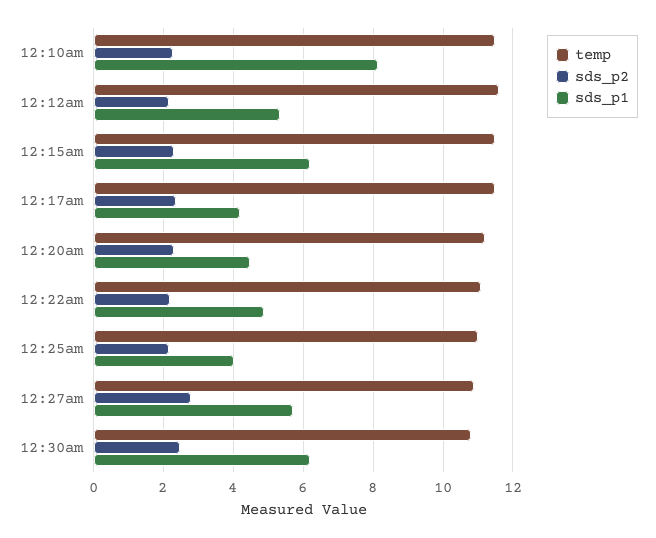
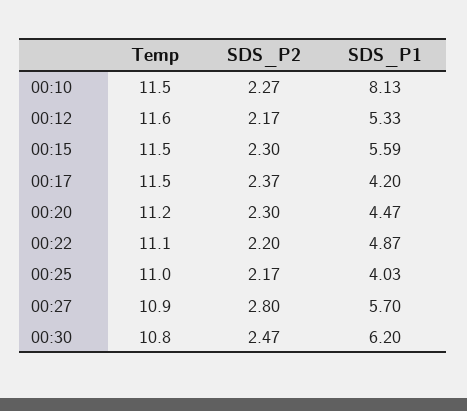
  {
    "temp": {
      "12:10am": 11.5,
      "12:12am": 11.6,
      "12:15am": 11.5,
      "12:17am": 11.5,
      "12:20am": 11.2,
      "12:22am": 11.1,
      "12:25am": 11,
      "12:27am": 10.9,
      "12:30am": 10.8
    },
    "sds_p2": {
      "12:10am": 2.27,
      "12:12am": 2.17,
      "12:15am": 2.3,
      "12:17am": 2.37,
      "12:20am": 2.3,
      "12:22am": 2.2,
      "12:25am": 2.17,
      "12:27am": 2.8,
      "12:30am": 2.47
    },
    "sds_p1": {
      "12:10am": 8.13,
      "12:12am": 5.33,
-     "12:15am": 6.2,
+     "12:15am": 5.59,
      "12:17am": 4.2,
      "12:20am": 4.47,
      "12:22am": 4.87,
      "12:25am": 4.03,
      "12:27am": 5.7,
      "12:30am": 6.2
    }
  }

